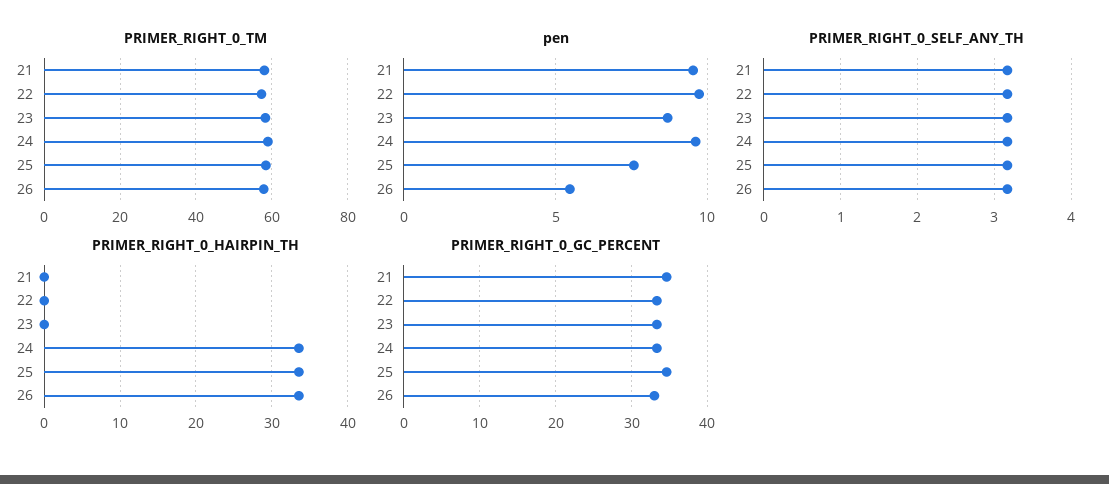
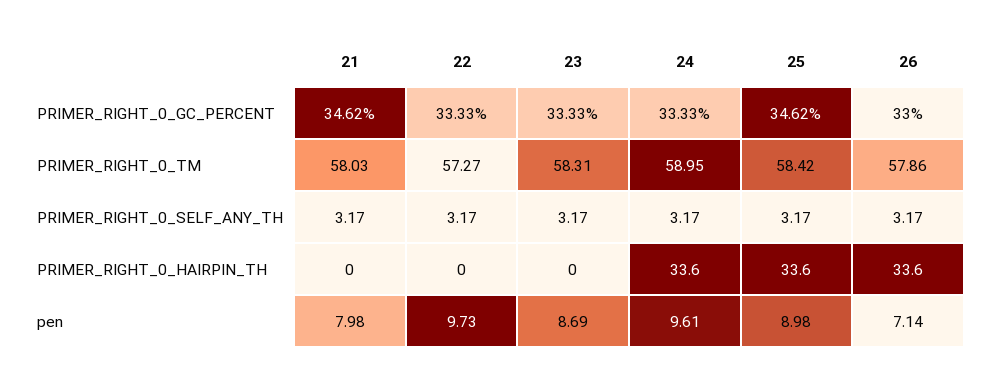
  {
    "PRIMER_RIGHT_0_TM": {
      "21": 58.03,
      "22": 57.27,
      "23": 58.31,
      "24": 58.95,
      "25": 58.42,
      "26": 57.86
    },
    "pen": {
-     "21": 9.5,
+     "21": 7.98,
      "22": 9.73,
      "23": 8.69,
      "24": 9.61,
-     "25": 7.5,
+     "25": 8.98,
-     "26": 5.5
+     "26": 7.14
    },
    "PRIMER_RIGHT_0_SELF_ANY_TH": {
      "21": 3.17,
      "22": 3.17,
      "23": 3.17,
      "24": 3.17,
      "25": 3.17,
      "26": 3.17
    },
    "PRIMER_RIGHT_0_HAIRPIN_TH": {
      "21": 0,
      "22": 0,
      "23": 0,
      "24": 33.6,
      "25": 33.6,
      "26": 33.6
    },
    "PRIMER_RIGHT_0_GC_PERCENT": {
      "21": 34.62,
      "22": 33.33,
      "23": 33.33,
      "24": 33.33,
      "25": 34.62,
      "26": 33
    }
  }

